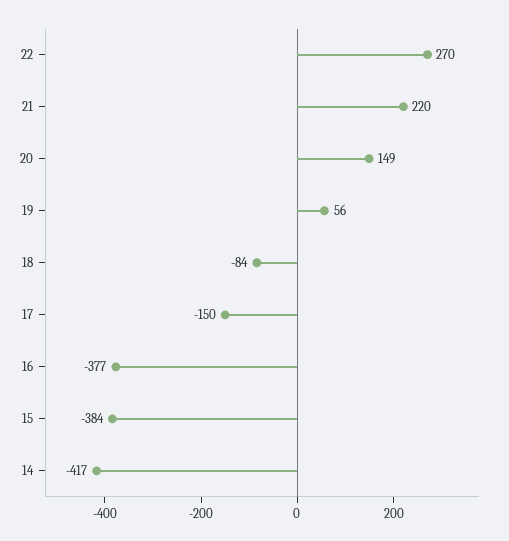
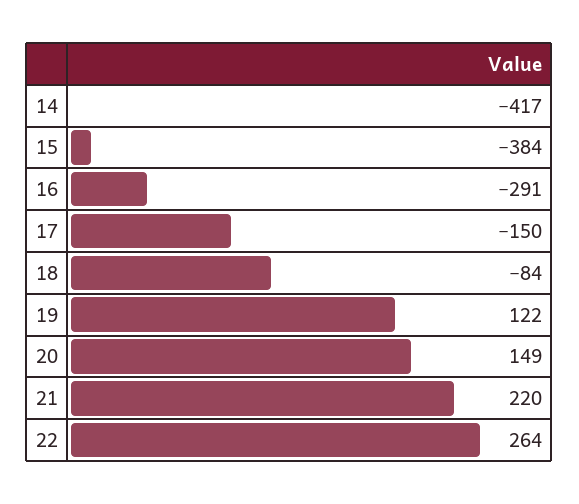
  {
-   "22": 270,
+   "22": 264,
    "21": 220,
    "20": 149,
-   "19": 56,
+   "19": 122,
    "18": -84,
    "17": -150,
-   "16": -377,
+   "16": -291,
    "15": -384,
    "14": -417
  }

